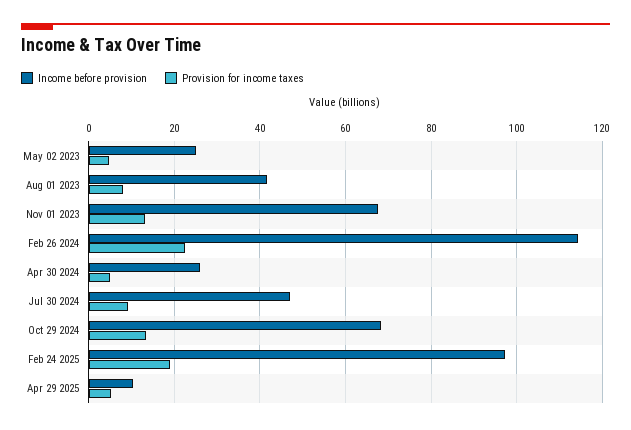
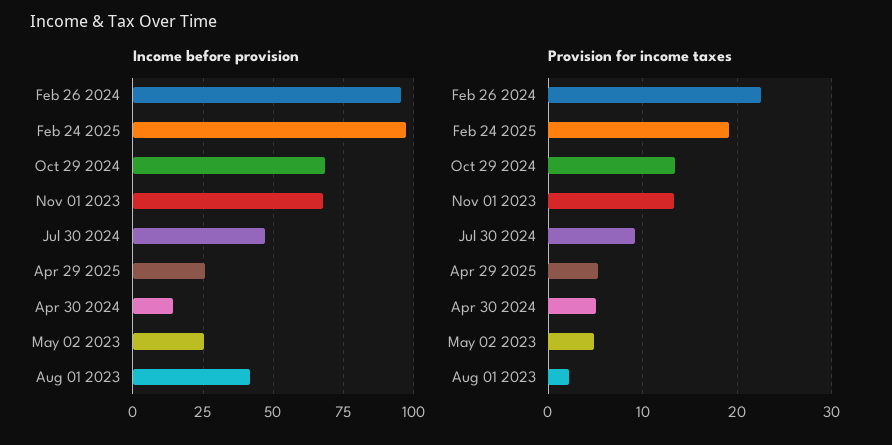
  {
    "Income before provision": {
      "May 02 2023": 26,
      "Aug 01 2023": 42,
      "Nov 01 2023": 68,
-     "Feb 26 2024": 114,
+     "Feb 26 2024": 95,
-     "Apr 30 2024": 26,
+     "Apr 30 2024": 15,
      "Jul 30 2024": 48,
      "Oct 29 2024": 68,
      "Feb 24 2025": 98,
-     "Apr 29 2025": 10
+     "Apr 29 2025": 25
    },
    "Provision for income taxes": {
      "May 02 2023": 5,
-     "Aug 01 2023": 8,
+     "Aug 01 2023": 2,
      "Nov 01 2023": 13,
      "Feb 26 2024": 23,
      "Apr 30 2024": 5,
      "Jul 30 2024": 9,
      "Oct 29 2024": 13,
      "Feb 24 2025": 19,
      "Apr 29 2025": 5
    }
  }

